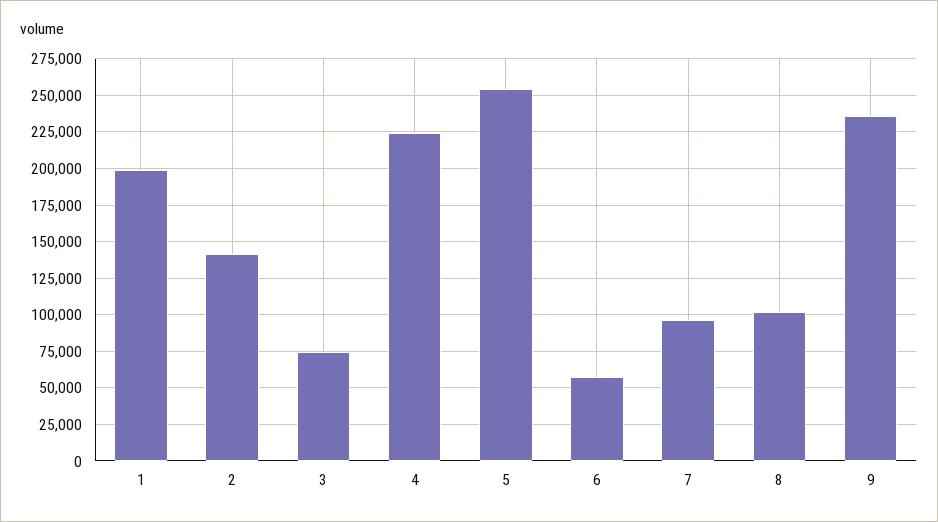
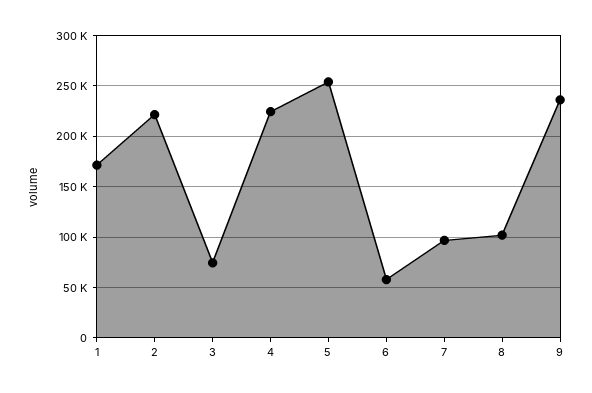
  {
-   "1": 200000,
+   "1": 170000,
-   "2": 140000,
+   "2": 220000,
    "3": 75000,
    "4": 225000,
    "5": 255000,
    "6": 60000,
    "7": 95000,
    "8": 100000,
    "9": 235000
  }

